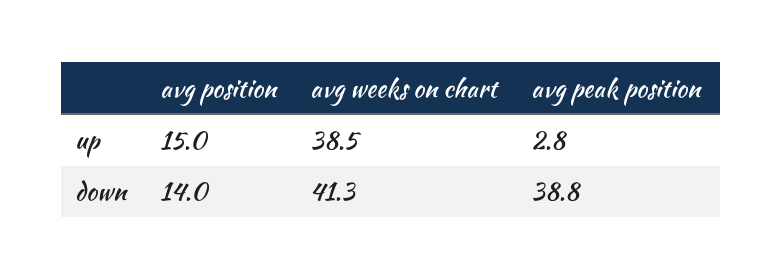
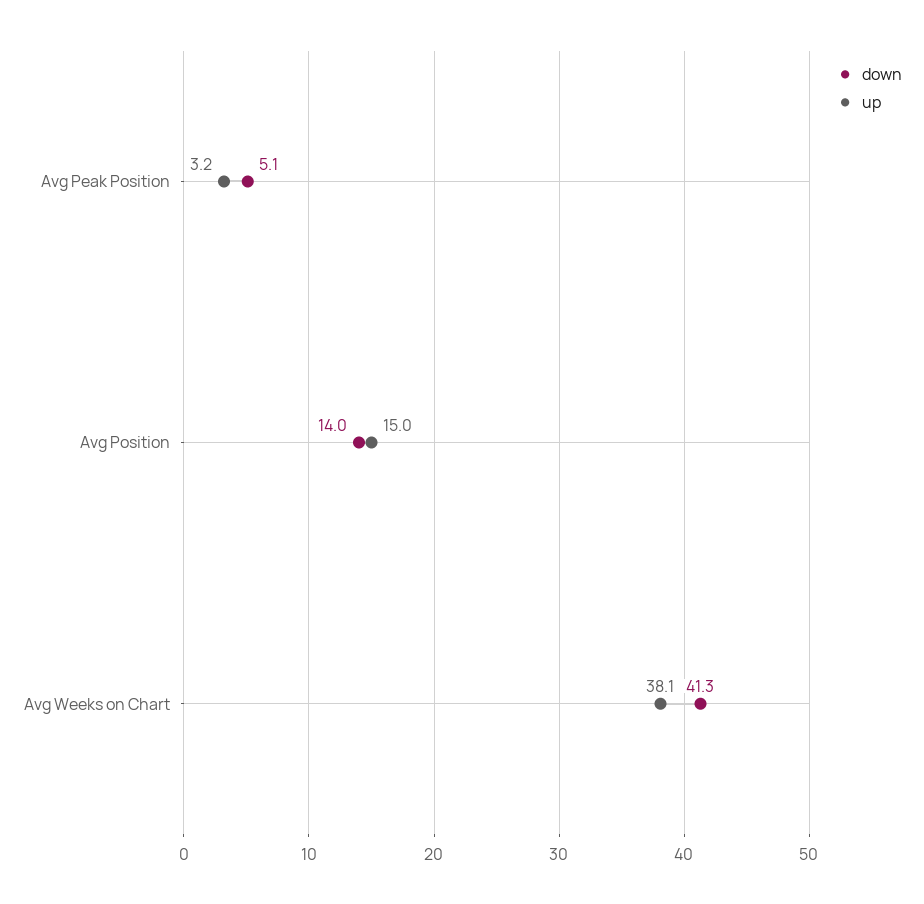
  {
    "up": {
      "avg position": 15,
-     "avg weeks on chart": 38.5,
+     "avg weeks on chart": 38.1,
-     "avg peak position": 2.8
+     "avg peak position": 3.2
    },
    "down": {
      "avg position": 14,
      "avg weeks on chart": 41.3,
-     "avg peak position": 38.8
+     "avg peak position": 5.1
    }
  }

